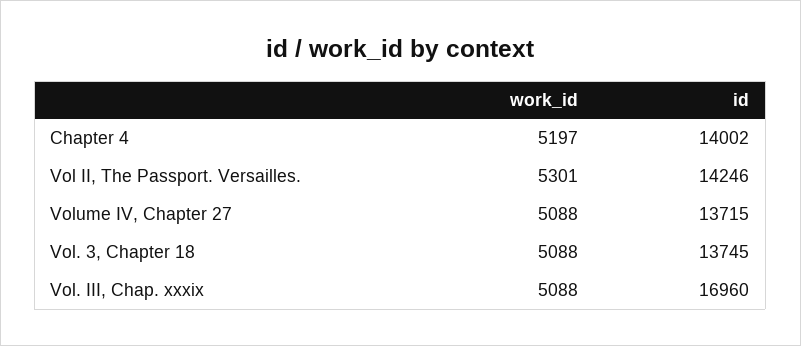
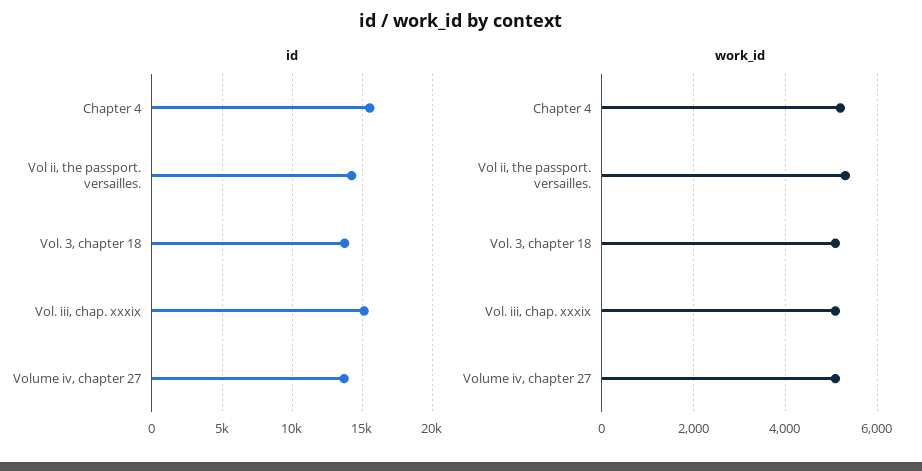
  {
    "work_id": {
      "Chapter 4": 5197,
      "Vol II, The Passport. Versailles.": 5301,
      "Volume IV, Chapter 27": 5088,
      "Vol. 3, Chapter 18": 5088,
      "Vol. III, Chap. xxxix": 5088
    },
    "id": {
-     "Chapter 4": 14002,
+     "Chapter 4": 15500,
      "Vol II, The Passport. Versailles.": 14246,
      "Volume IV, Chapter 27": 13715,
      "Vol. 3, Chapter 18": 13745,
-     "Vol. III, Chap. xxxix": 16960
+     "Vol. III, Chap. xxxix": 15000
    }
  }

